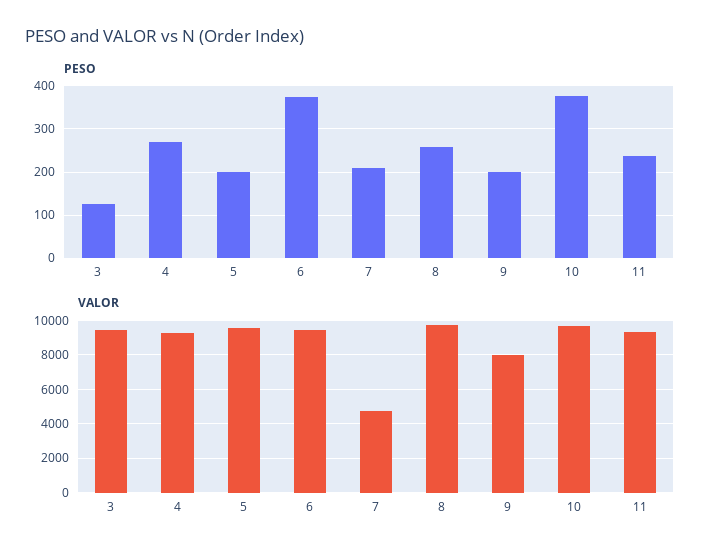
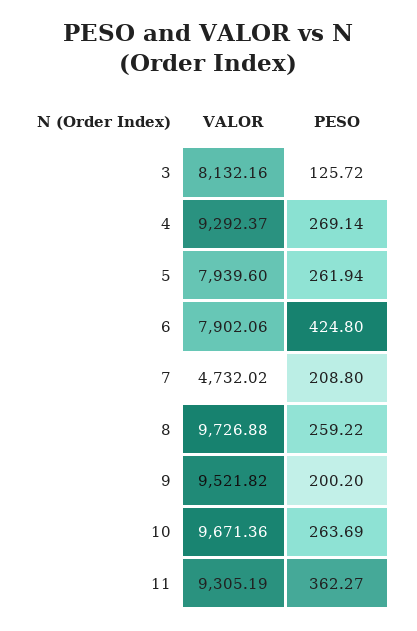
  {
    "PESO": {
      "3": 125.72,
      "4": 269.14,
-     "5": 200,
+     "5": 261.94,
-     "6": 380,
+     "6": 424.8,
      "7": 208.8,
      "8": 259.22,
      "9": 200.2,
-     "10": 380,
+     "10": 263.69,
-     "11": 240
+     "11": 362.27
    },
    "VALOR": {
-     "3": 9500,
+     "3": 8132.16,
      "4": 9292.37,
-     "5": 9500,
+     "5": 7939.6,
-     "6": 9500,
+     "6": 7902.06,
      "7": 4732.02,
      "8": 9726.88,
-     "9": 8000,
+     "9": 9521.82,
      "10": 9671.36,
      "11": 9305.19
    }
  }

